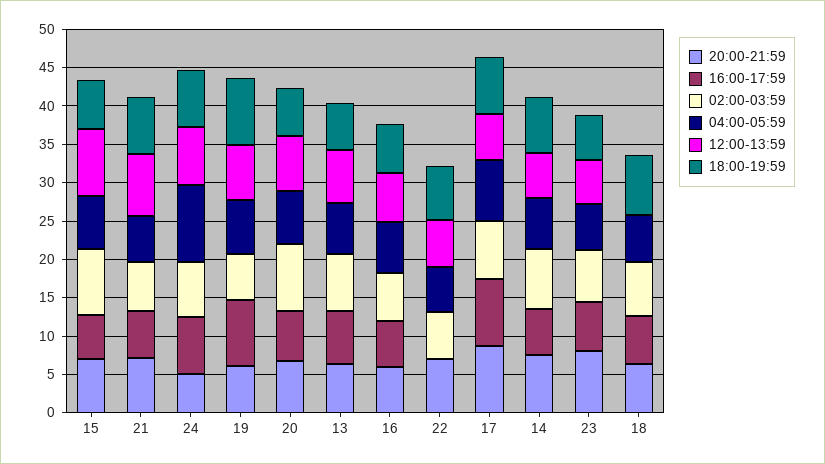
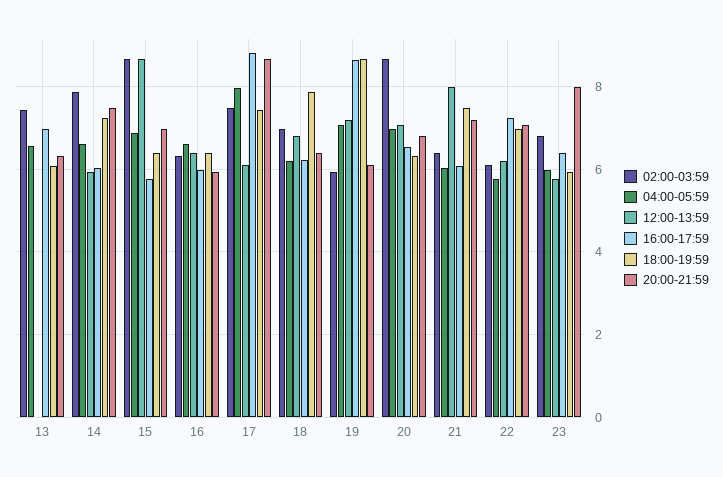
  {
    "20:00-21:59": {
      "15": 7,
      "21": 7.2,
-     "24": 5,
      "19": 6.2,
      "20": 6.8,
      "13": 6.4,
      "16": 6,
      "22": 7,
      "17": 8.6,
      "14": 7.4,
      "23": 8,
      "18": 6.4
    },
    "16:00-17:59": {
      "15": 5.8,
      "21": 6,
-     "24": 7.5,
      "19": 8.6,
      "20": 6.6,
      "13": 7,
      "16": 6,
-     "22": 0,
+     "22": 7.2,
      "17": 8.8,
      "14": 6,
      "23": 6.4,
      "18": 6.2
    },
    "02:00-03:59": {
      "15": 8.6,
      "21": 6.4,
-     "24": 7.5,
      "19": 6,
      "20": 8.6,
      "13": 7.4,
      "16": 6.4,
      "22": 6.2,
      "17": 7.4,
      "14": 7.8,
      "23": 6.8,
      "18": 7
    },
    "04:00-05:59": {
      "15": 6.8,
      "21": 6,
-     "24": 10,
      "19": 7,
      "20": 7,
      "13": 6.6,
      "16": 6.6,
      "22": 5.8,
      "17": 8,
      "14": 6.6,
      "23": 6,
      "18": 6.2
    },
    "12:00-13:59": {
      "15": 8.6,
      "21": 8,
-     "24": 7.5,
      "19": 7.2,
      "20": 7,
-     "13": 7.5,
+     "13": 0,
      "16": 6.4,
      "22": 6.2,
      "17": 6.2,
      "14": 6,
      "23": 5.8,
-     "18": 0
+     "18": 6.8
    },
    "18:00-19:59": {
      "15": 6.4,
      "21": 7.4,
-     "24": 7.5,
      "19": 8.6,
      "20": 6.4,
      "13": 6,
      "16": 6.4,
      "22": 7,
      "17": 7.4,
      "14": 7.2,
      "23": 6,
      "18": 7.8
    }
  }

